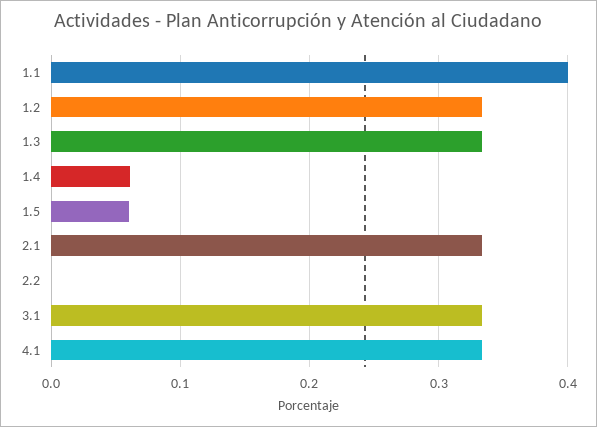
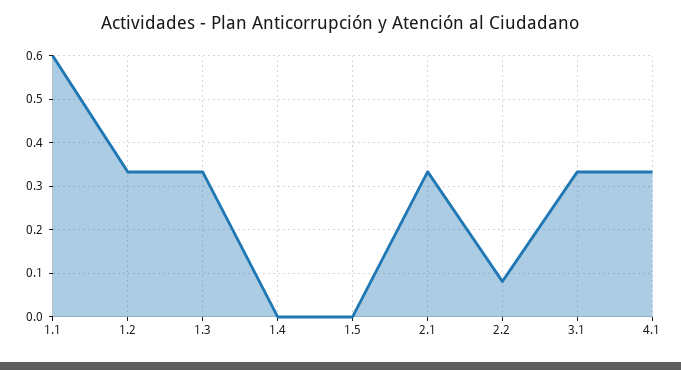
  {
-   "1.1": 0.4,
+   "1.1": 0.6,
    "1.2": 0.33,
    "1.3": 0.33,
-   "1.4": 0.06,
+   "1.4": 0,
-   "1.5": 0.06,
+   "1.5": 0,
    "2.1": 0.33,
-   "2.2": 0,
+   "2.2": 0.08,
    "3.1": 0.33,
    "4.1": 0.33
  }

